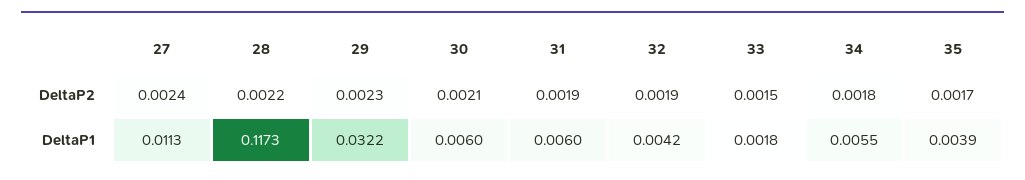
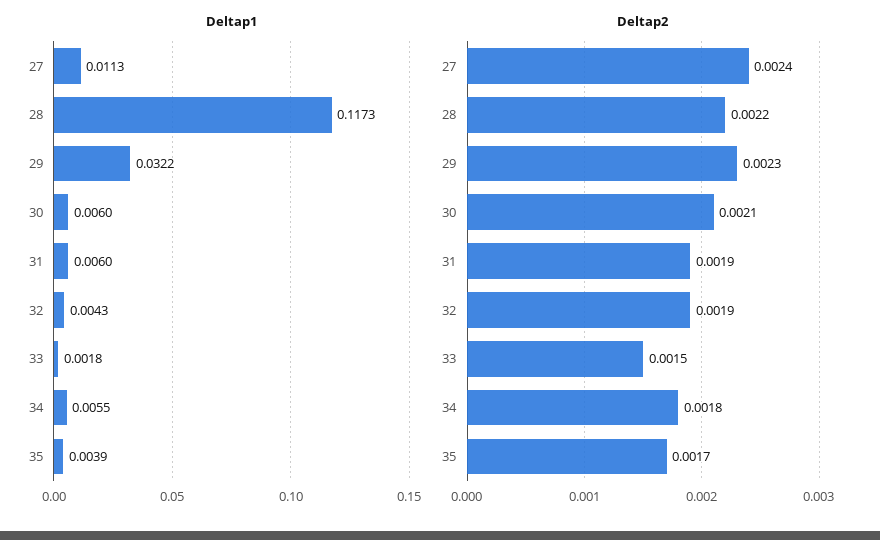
  {
    "DeltaP2": {
      "27": 0.0024,
      "28": 0.0022,
      "29": 0.0023,
      "30": 0.0021,
      "31": 0.0019,
      "32": 0.0019,
      "33": 0.0015,
      "34": 0.0018,
      "35": 0.0017
    },
    "DeltaP1": {
      "27": 0.0113,
      "28": 0.1173,
      "29": 0.0322,
      "30": 0.006,
      "31": 0.006,
-     "32": 0.0042,
+     "32": 0.0043,
      "33": 0.0018,
      "34": 0.0055,
      "35": 0.0039
    }
  }

